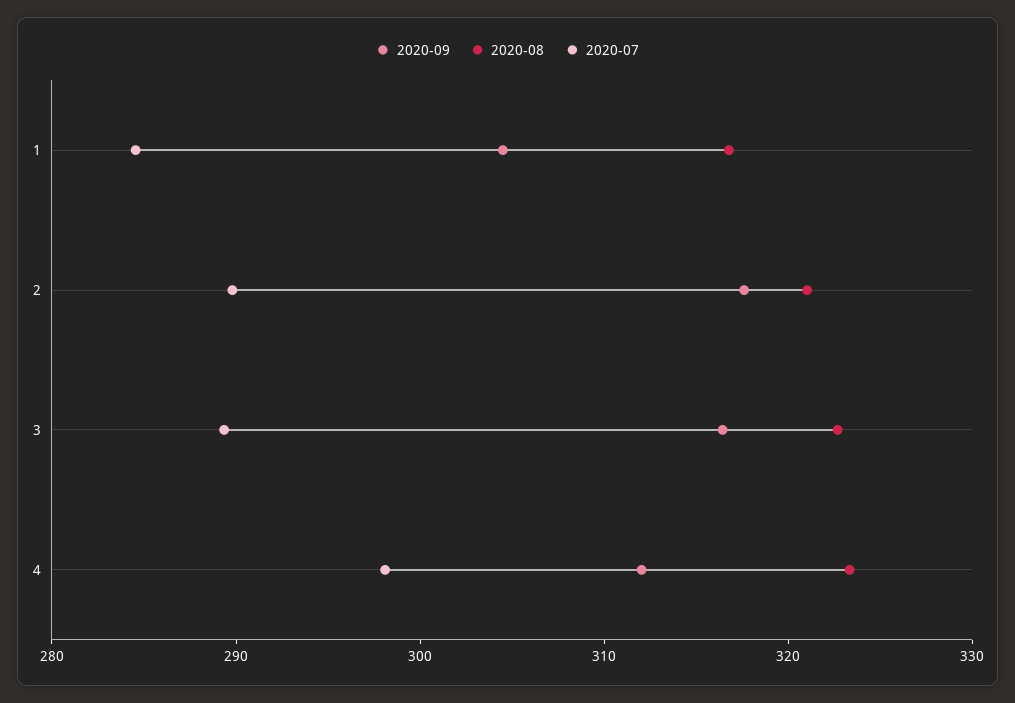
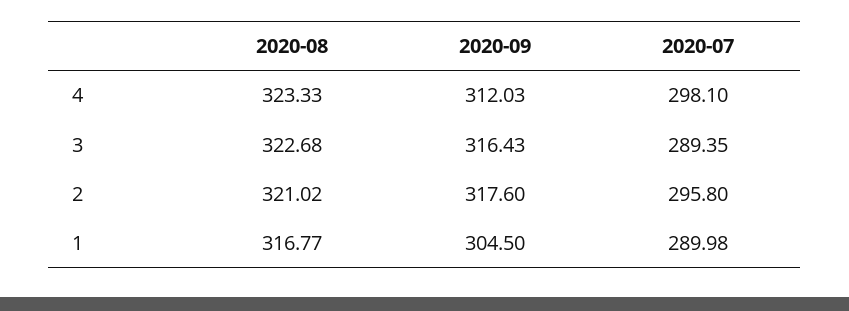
  {
    "2020-09": {
      "1": 304.5,
      "2": 317.6,
      "3": 316.43,
      "4": 312.03
    },
    "2020-08": {
      "1": 316.77,
      "2": 321.02,
      "3": 322.68,
      "4": 323.33
    },
    "2020-07": {
-     "1": 284,
+     "1": 289.98,
-     "2": 290,
+     "2": 295.8,
      "3": 289.35,
      "4": 298.1
    }
  }

